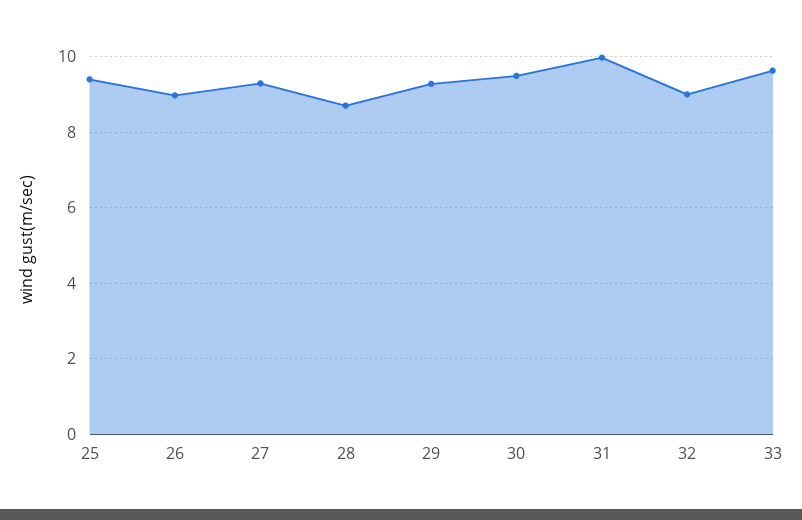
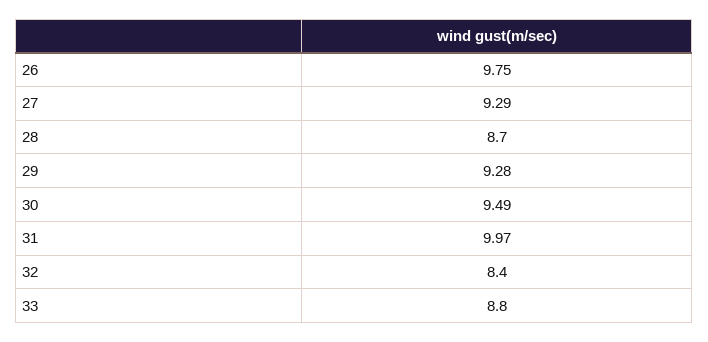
  {
-   "25": 9.4,
-   "26": 9,
+   "26": 9.75,
    "27": 9.29,
    "28": 8.7,
    "29": 9.28,
    "30": 9.49,
    "31": 9.97,
-   "32": 9,
+   "32": 8.4,
-   "33": 9.6
+   "33": 8.8
  }

